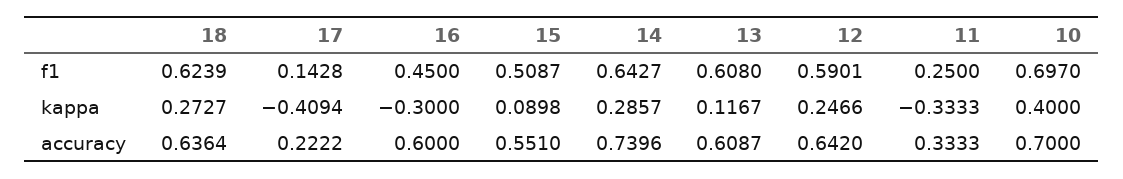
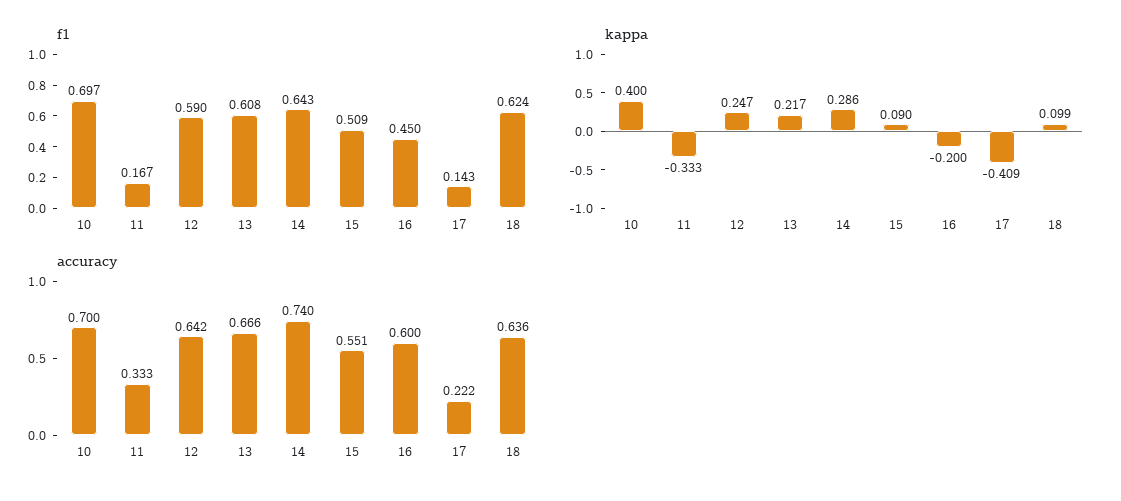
  {
    "f1": {
      "18": 0.6239,
      "17": 0.1428,
      "16": 0.45,
      "15": 0.5087,
      "14": 0.6427,
      "13": 0.608,
      "12": 0.5901,
-     "11": 0.25,
+     "11": 0.167,
      "10": 0.697
    },
    "kappa": {
-     "18": 0.2727,
+     "18": 0.099,
      "17": -0.4094,
-     "16": -0.3,
+     "16": -0.2,
      "15": 0.0898,
      "14": 0.2857,
-     "13": 0.1167,
+     "13": 0.217,
      "12": 0.2466,
      "11": -0.3333,
      "10": 0.4
    },
    "accuracy": {
      "18": 0.6364,
      "17": 0.2222,
      "16": 0.6,
      "15": 0.551,
      "14": 0.7396,
-     "13": 0.6087,
+     "13": 0.666,
      "12": 0.642,
      "11": 0.3333,
      "10": 0.7
    }
  }

